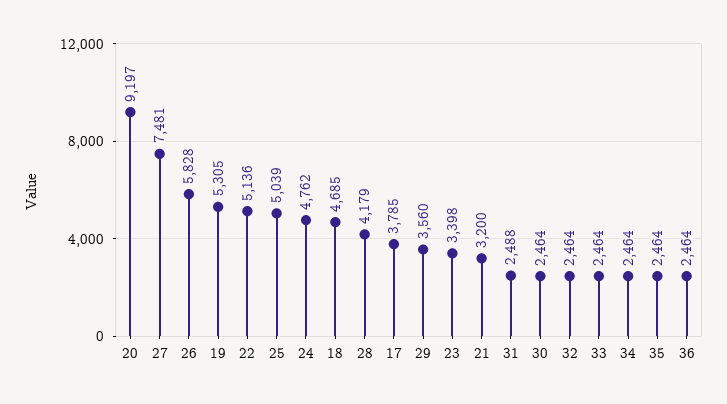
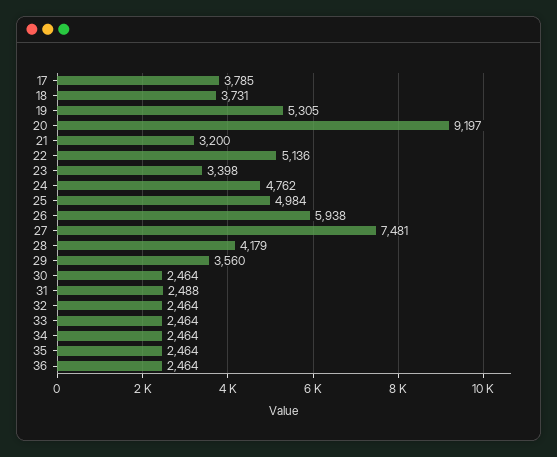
  {
    "20": 9197,
    "27": 7481,
-   "26": 5828,
+   "26": 5938,
    "19": 5305,
    "22": 5136,
-   "25": 5039,
+   "25": 4984,
    "24": 4762,
-   "18": 4685,
+   "18": 3731,
    "28": 4179,
    "17": 3785,
    "29": 3560,
    "23": 3398,
    "21": 3200,
    "31": 2488,
    "30": 2464,
    "32": 2464,
    "33": 2464,
    "34": 2464,
    "35": 2464,
    "36": 2464
  }

